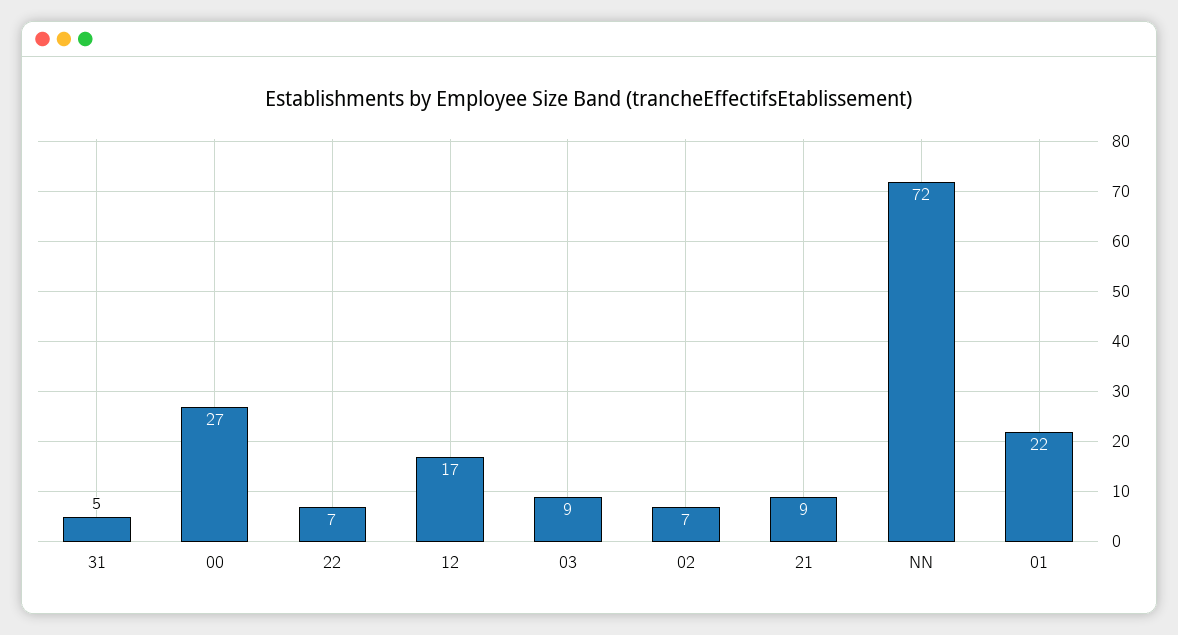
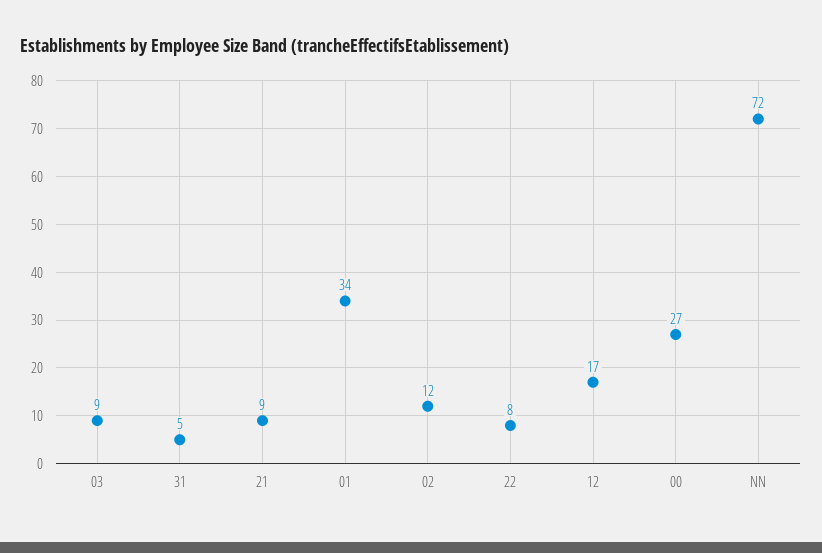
  {
    "31": 5,
    "00": 27,
-   "22": 7,
+   "22": 8,
    "12": 17,
    "03": 9,
-   "02": 7,
+   "02": 12,
    "21": 9,
    "NN": 72,
-   "01": 22
+   "01": 34
  }

